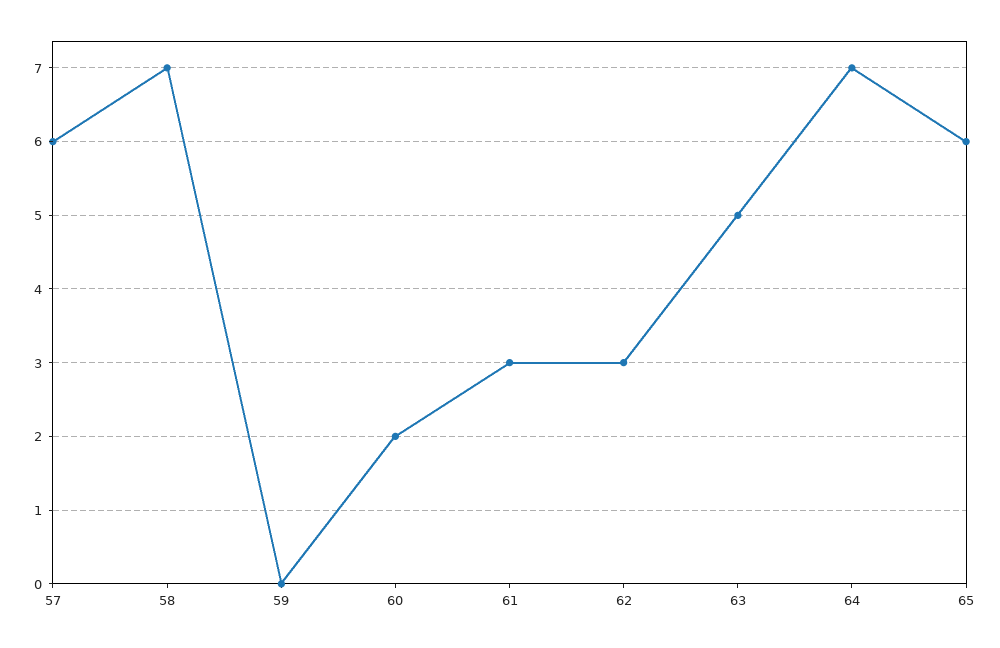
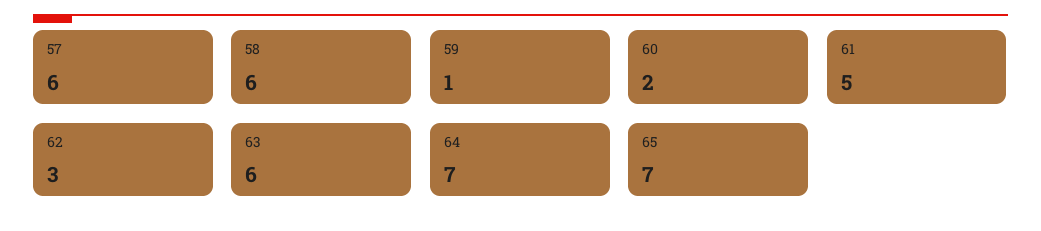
  {
    "57": 6,
-   "58": 7,
+   "58": 6,
-   "59": 0,
+   "59": 1,
    "60": 2,
-   "61": 3,
+   "61": 5,
    "62": 3,
-   "63": 5,
+   "63": 6,
    "64": 7,
-   "65": 6
+   "65": 7
  }

